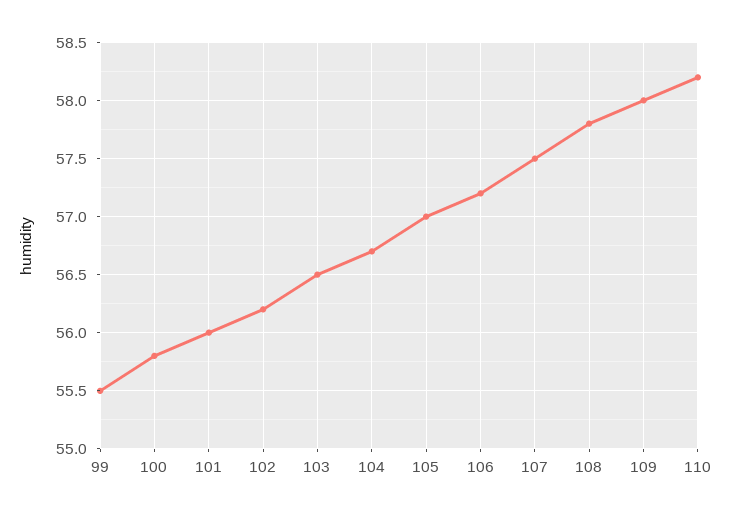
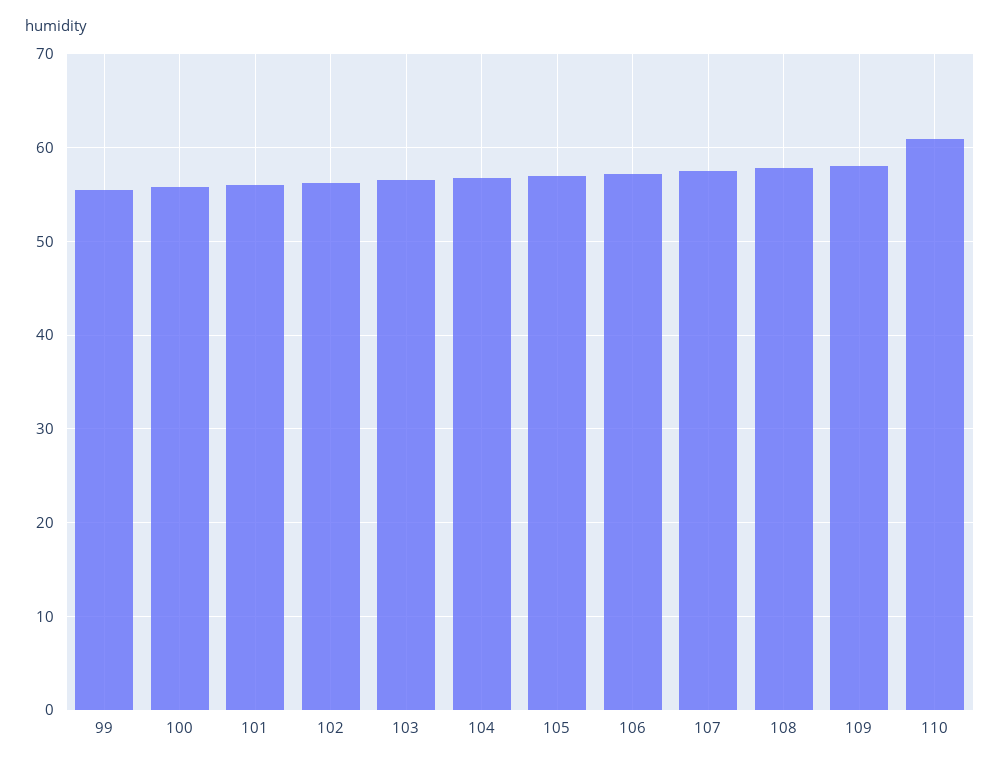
  {
    "99": 55.5,
    "100": 55.8,
    "101": 56,
    "102": 56.2,
    "103": 56.5,
    "104": 56.7,
    "105": 57,
    "106": 57.2,
    "107": 57.5,
    "108": 57.8,
    "109": 58,
-   "110": 58.2
+   "110": 61
  }

